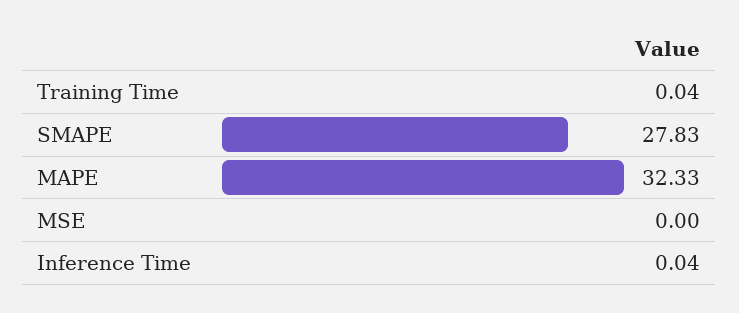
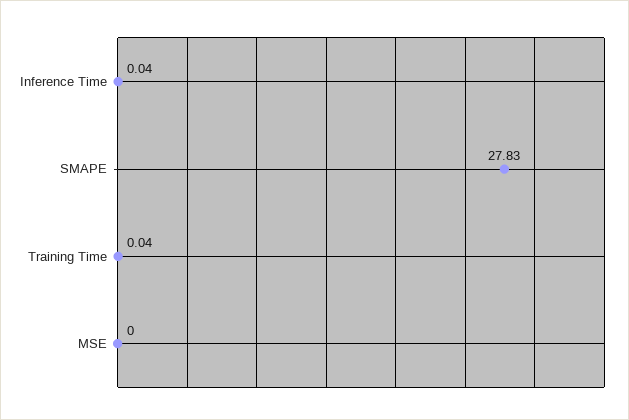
  {
    "Training Time": 0.04,
    "SMAPE": 27.83,
-   "MAPE": 32.33,
    "MSE": 0,
    "Inference Time": 0.04
  }

